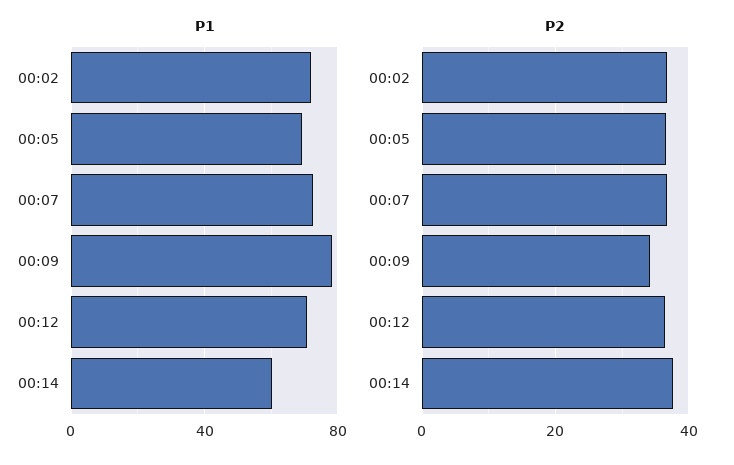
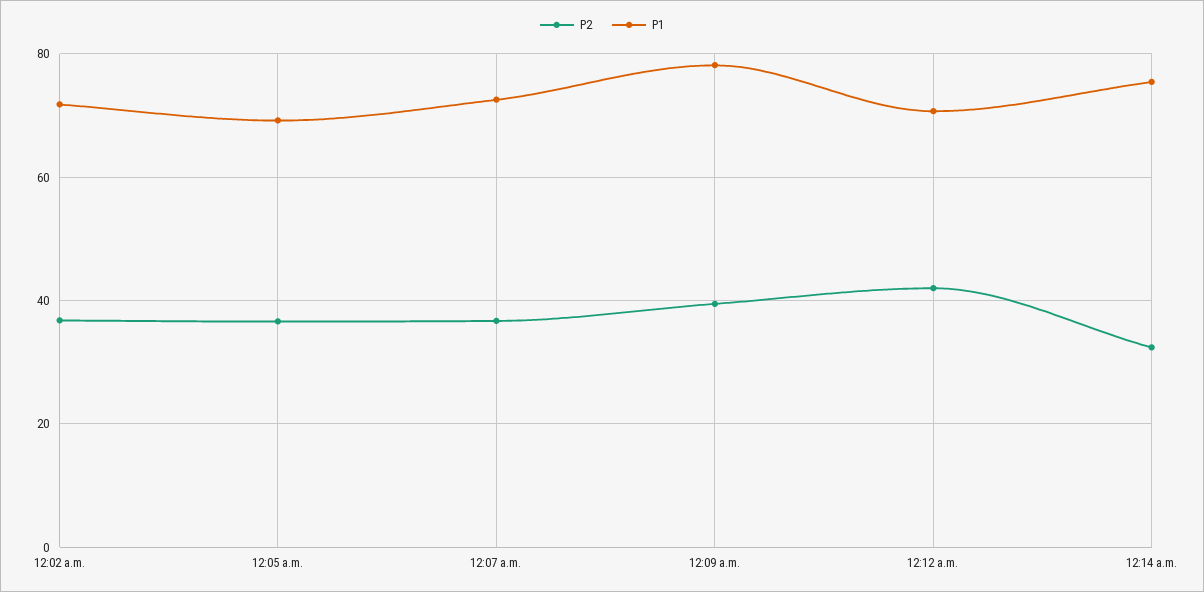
  {
    "P1": {
      "00:02": 72,
      "00:05": 70,
      "00:07": 72,
      "00:09": 78,
      "00:12": 70,
-     "00:14": 60
+     "00:14": 76
    },
    "P2": {
      "00:02": 36,
      "00:05": 36,
      "00:07": 36,
-     "00:09": 34,
+     "00:09": 40,
-     "00:12": 36,
+     "00:12": 42,
-     "00:14": 38
+     "00:14": 32
    }
  }

